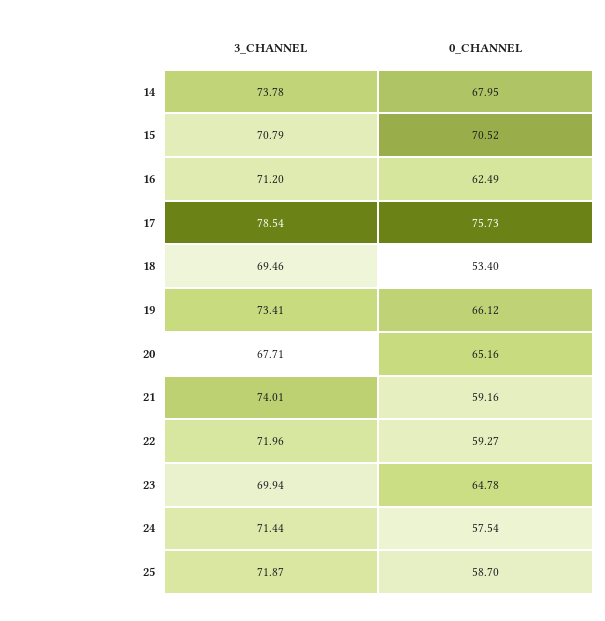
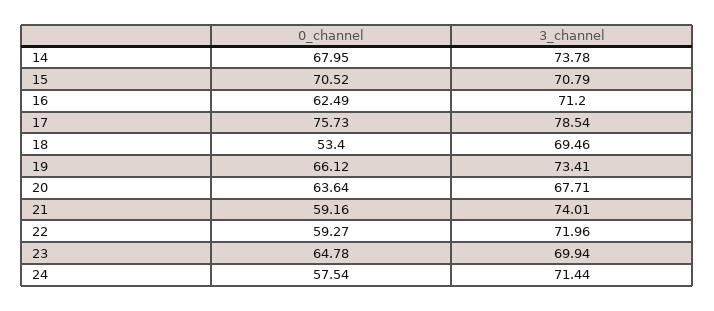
  {
    "3_CHANNEL": {
      "14": 73.78,
      "15": 70.79,
      "16": 71.2,
      "17": 78.54,
      "18": 69.46,
      "19": 73.41,
      "20": 67.71,
      "21": 74.01,
      "22": 71.96,
      "23": 69.94,
-     "24": 71.44,
+     "24": 71.44
-     "25": 71.87
    },
    "0_CHANNEL": {
      "14": 67.95,
      "15": 70.52,
      "16": 62.49,
      "17": 75.73,
      "18": 53.4,
      "19": 66.12,
-     "20": 65.16,
+     "20": 63.64,
      "21": 59.16,
      "22": 59.27,
      "23": 64.78,
-     "24": 57.54,
+     "24": 57.54
-     "25": 58.7
    }
  }

